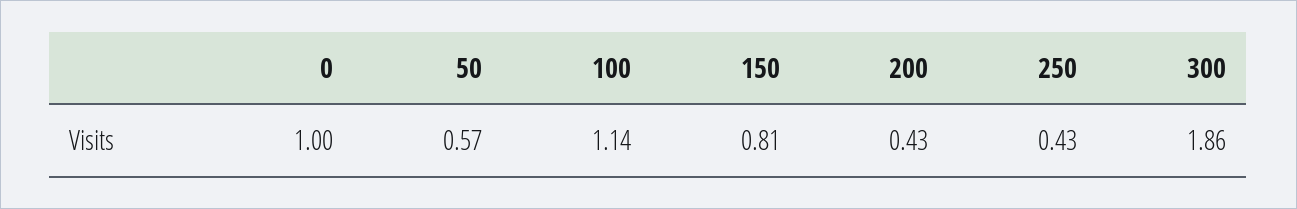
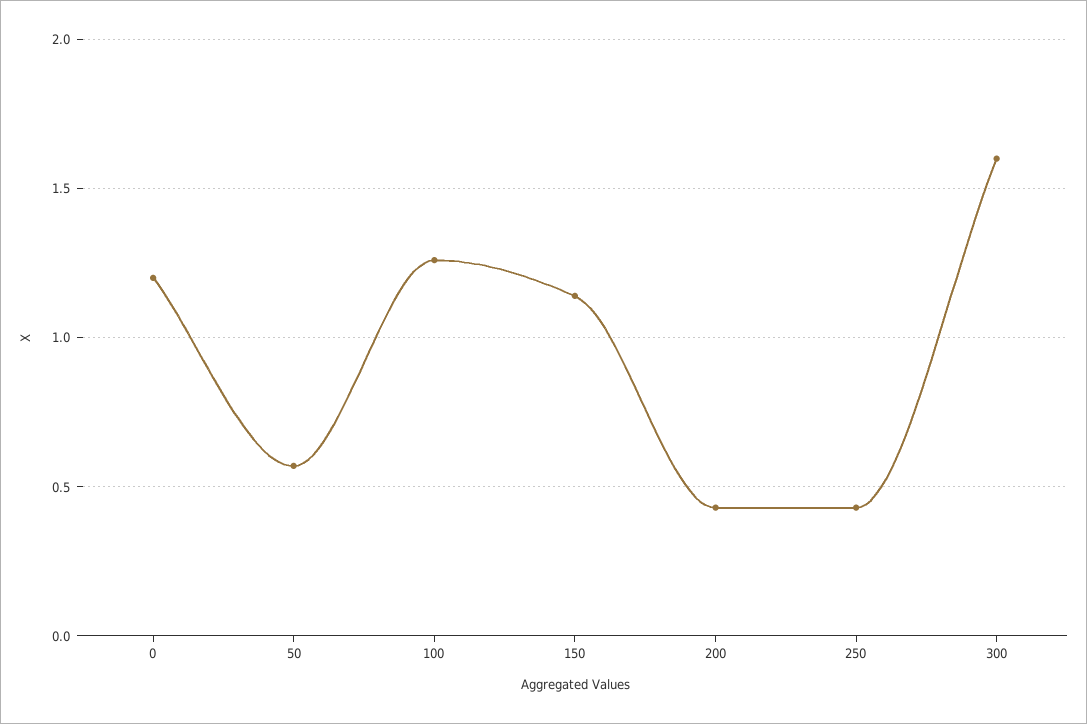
  {
-   "0": 1,
+   "0": 1.2,
    "50": 0.57,
-   "100": 1.14,
+   "100": 1.25,
-   "150": 0.81,
+   "150": 1.15,
    "200": 0.43,
    "250": 0.43,
-   "300": 1.86
+   "300": 1.6
  }

